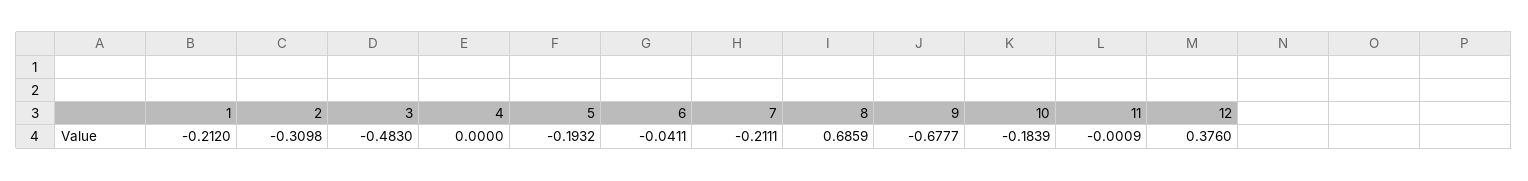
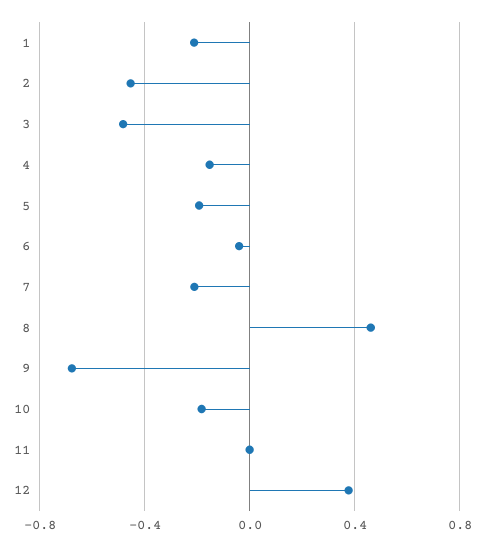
  {
    "1": -0.212,
-   "2": -0.3098,
+   "2": -0.45,
    "3": -0.483,
-   "4": 0,
+   "4": -0.15,
    "5": -0.1932,
    "6": -0.0411,
    "7": -0.2111,
-   "8": 0.6859,
+   "8": 0.45,
    "9": -0.6777,
    "10": -0.1839,
    "11": -0.0009,
    "12": 0.376
  }

